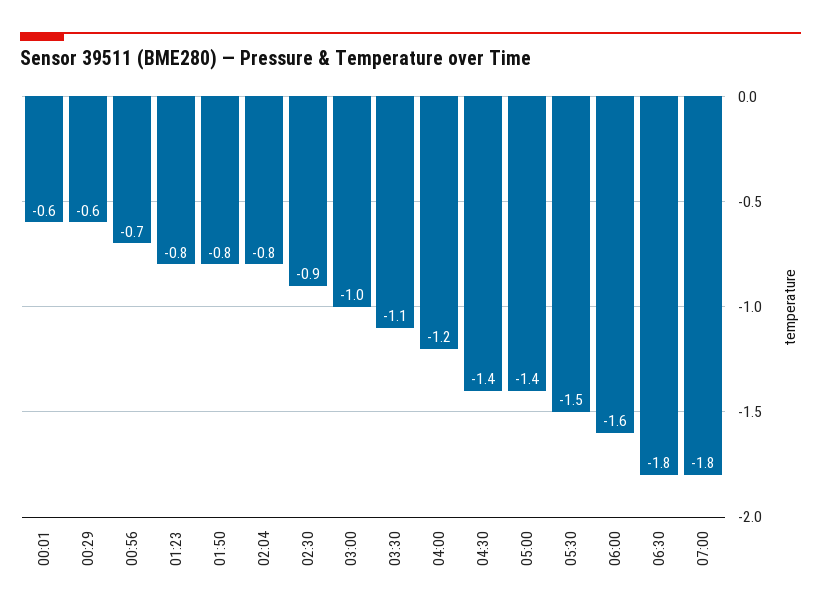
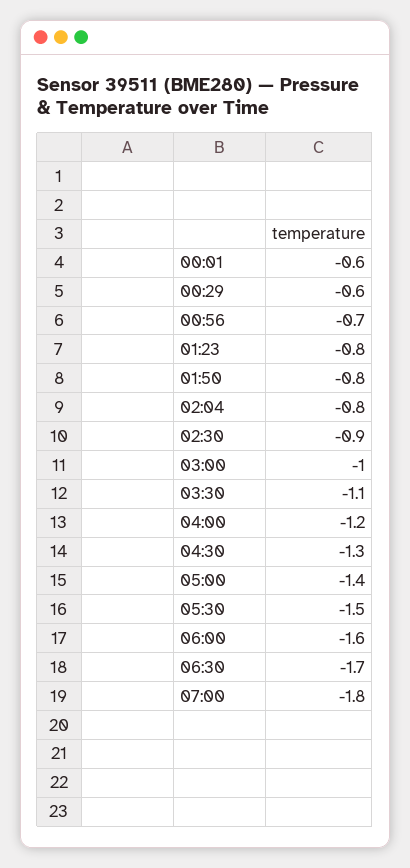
  {
    "00:01": -0.6,
    "00:29": -0.6,
    "00:56": -0.7,
    "01:23": -0.8,
    "01:50": -0.8,
    "02:04": -0.8,
    "02:30": -0.9,
    "03:00": -1,
    "03:30": -1.1,
    "04:00": -1.2,
-   "04:30": -1.4,
+   "04:30": -1.3,
    "05:00": -1.4,
    "05:30": -1.5,
    "06:00": -1.6,
-   "06:30": -1.8,
+   "06:30": -1.7,
    "07:00": -1.8
  }

